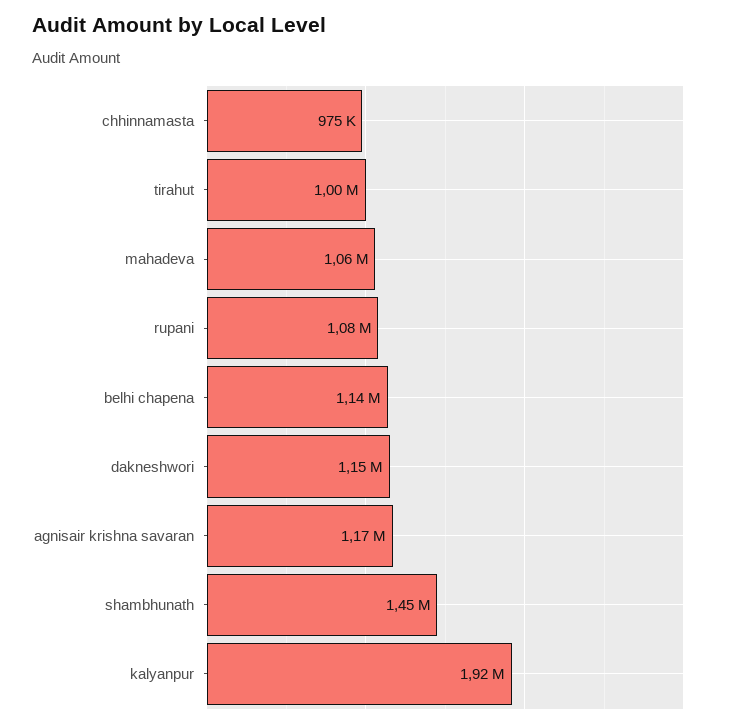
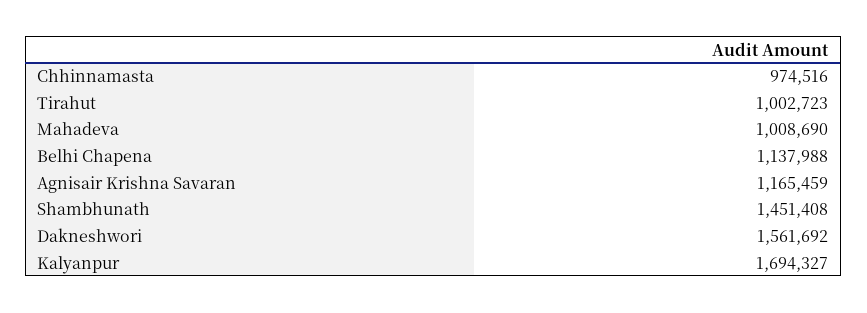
  {
    "chhinnamasta": 974516,
    "tirahut": 1002723,
-   "mahadeva": 1060000,
+   "mahadeva": 1008690,
-   "rupani": 1080000,
    "belhi chapena": 1137988,
-   "dakneshwori": 1150000,
+   "dakneshwori": 1561692,
    "agnisair krishna savaran": 1165459,
    "shambhunath": 1451408,
-   "kalyanpur": 1920000
+   "kalyanpur": 1694327
  }

